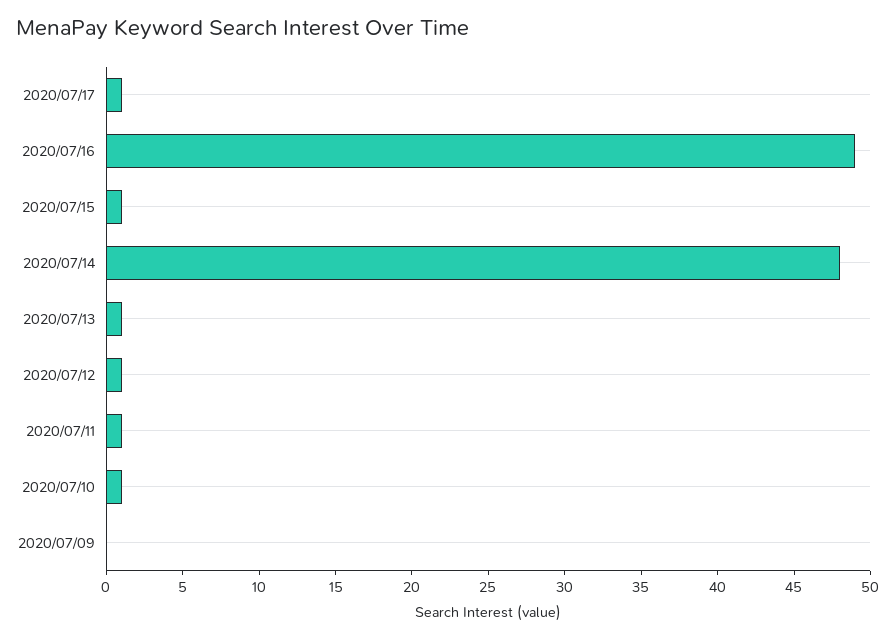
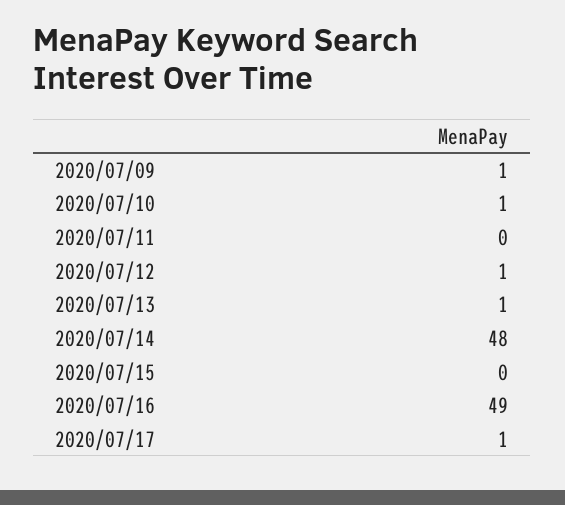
  {
    "2020/07/17": 1,
    "2020/07/16": 49,
-   "2020/07/15": 1,
+   "2020/07/15": 0,
    "2020/07/14": 48,
    "2020/07/13": 1,
    "2020/07/12": 1,
-   "2020/07/11": 1,
+   "2020/07/11": 0,
    "2020/07/10": 1,
-   "2020/07/09": 0
+   "2020/07/09": 1
  }

